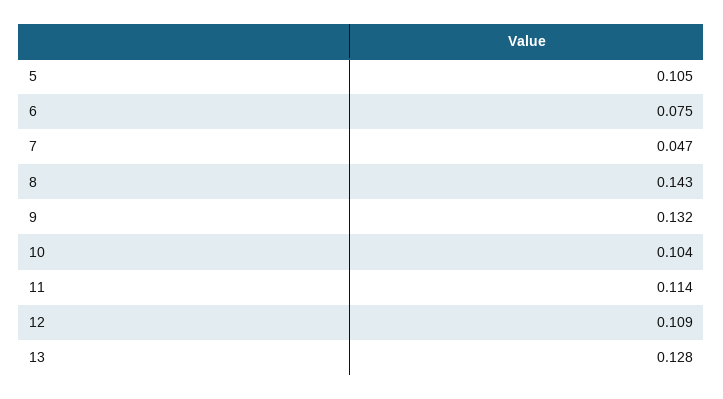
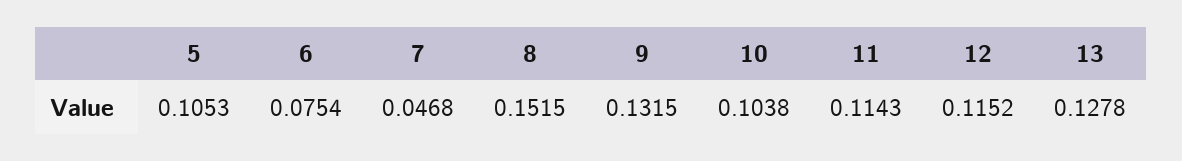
  {
    "5": 0.1053,
    "6": 0.0754,
    "7": 0.0468,
-   "8": 0.143,
+   "8": 0.1515,
    "9": 0.1315,
    "10": 0.1038,
    "11": 0.1143,
-   "12": 0.109,
+   "12": 0.1152,
    "13": 0.1278
  }

